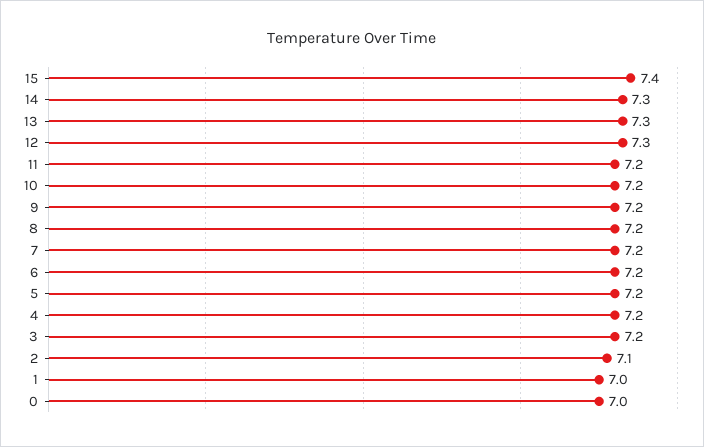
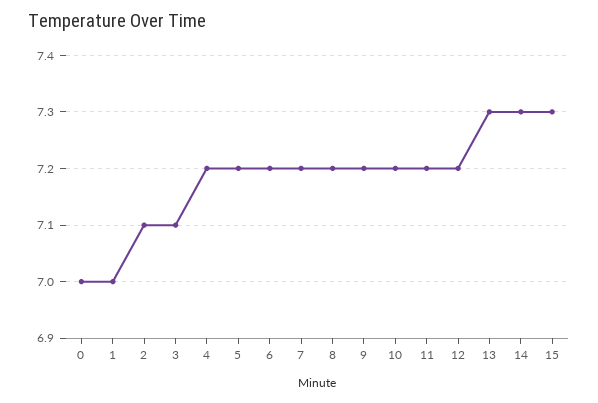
  {
-   "15": 7.4,
+   "15": 7.3,
    "14": 7.3,
    "13": 7.3,
-   "12": 7.3,
+   "12": 7.2,
    "11": 7.2,
    "10": 7.2,
    "9": 7.2,
    "8": 7.2,
    "7": 7.2,
    "6": 7.2,
    "5": 7.2,
    "4": 7.2,
-   "3": 7.2,
+   "3": 7.1,
    "2": 7.1,
    "1": 7,
    "0": 7
  }

